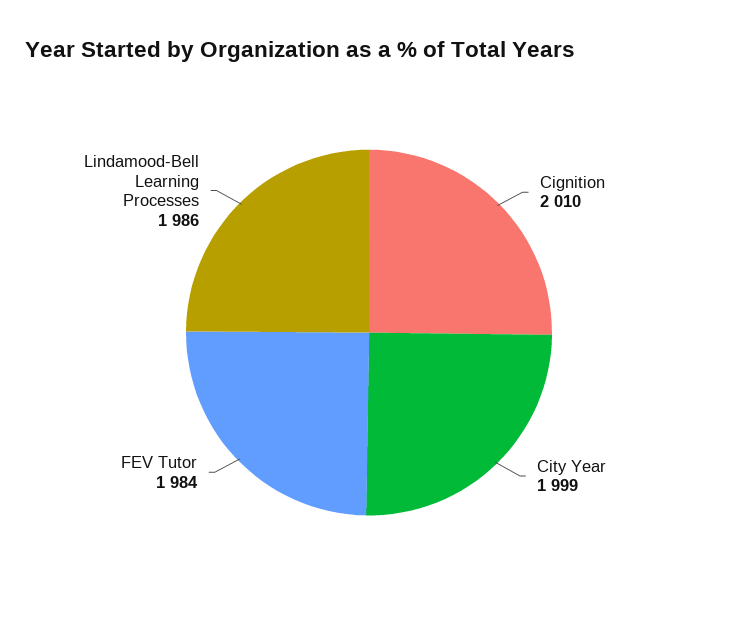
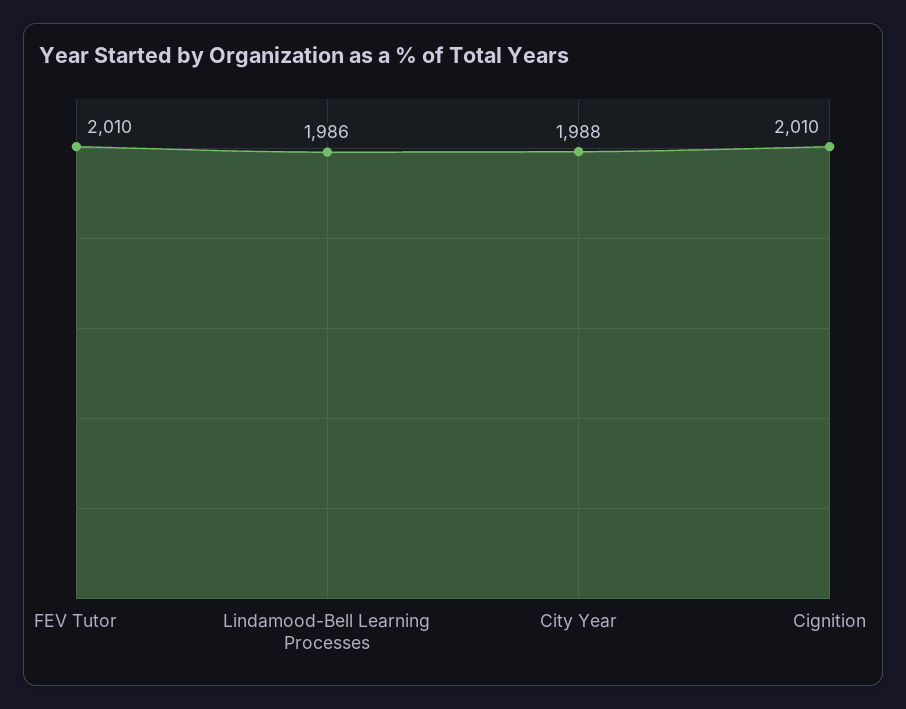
  {
    "Cignition": 2010,
-   "City Year": 1999,
+   "City Year": 1988,
-   "FEV Tutor": 1984,
+   "FEV Tutor": 2010,
    "Lindamood-Bell Learning Processes": 1986
  }

